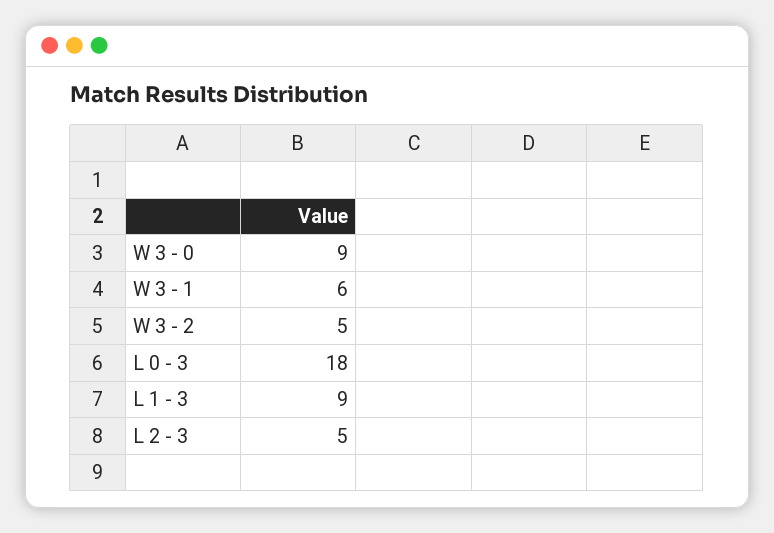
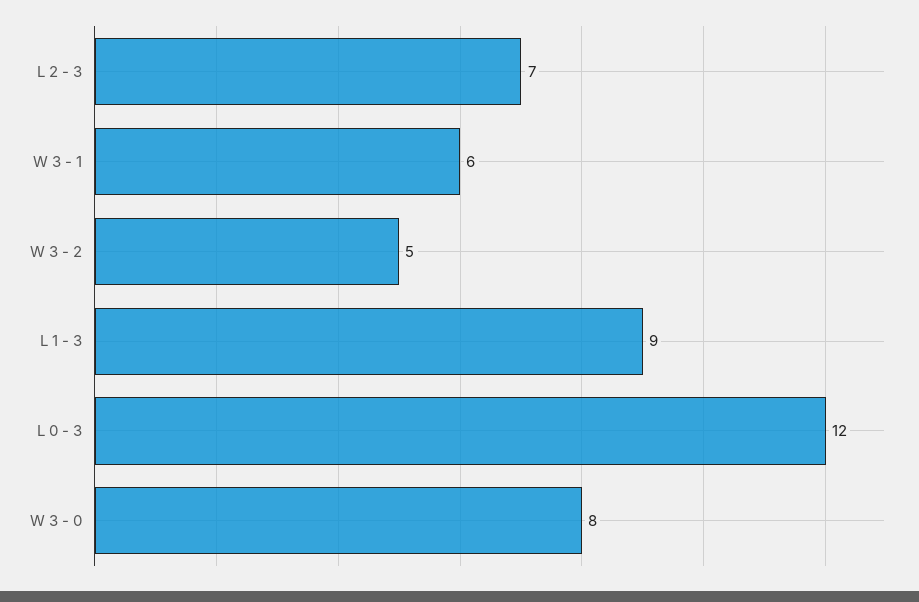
  {
-   "W 3 - 0": 9,
+   "W 3 - 0": 8,
    "W 3 - 1": 6,
    "W 3 - 2": 5,
-   "L 0 - 3": 18,
+   "L 0 - 3": 12,
    "L 1 - 3": 9,
-   "L 2 - 3": 5
+   "L 2 - 3": 7
  }

